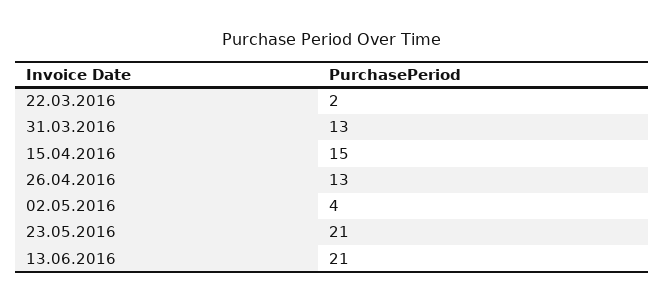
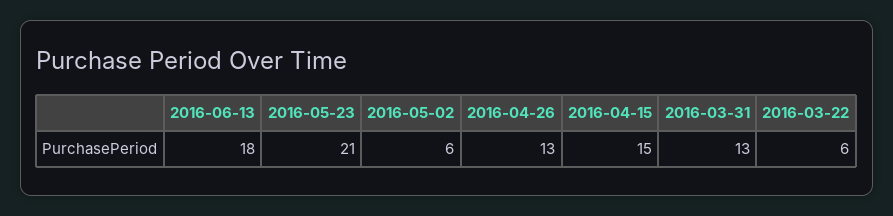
  {
-   "22.03.2016": 2,
+   "22.03.2016": 6,
    "31.03.2016": 13,
    "15.04.2016": 15,
    "26.04.2016": 13,
-   "02.05.2016": 4,
+   "02.05.2016": 6,
    "23.05.2016": 21,
-   "13.06.2016": 21
+   "13.06.2016": 18
  }

